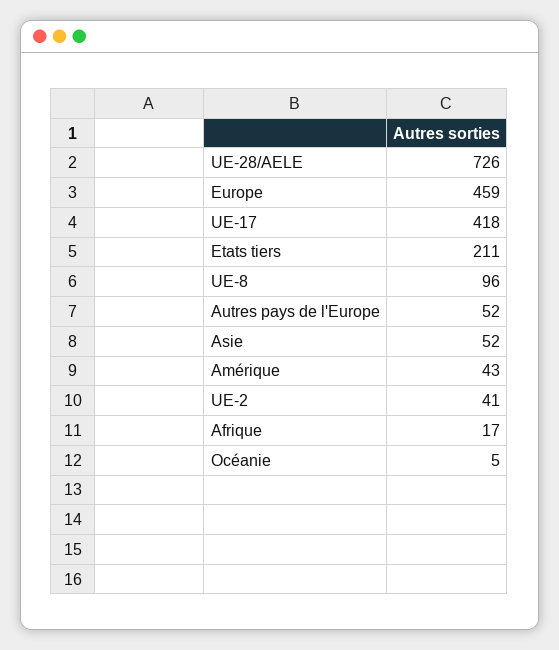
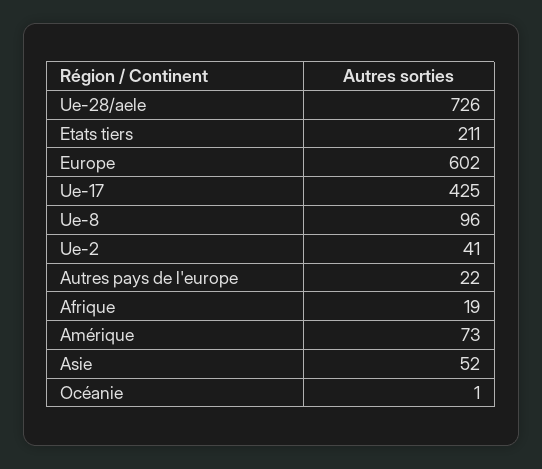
  {
    "UE-28/AELE": 726,
-   "Europe": 459,
+   "Europe": 602,
-   "UE-17": 418,
+   "UE-17": 425,
    "Etats tiers": 211,
    "UE-8": 96,
-   "Autres pays de l'Europe": 52,
+   "Autres pays de l'Europe": 22,
    "Asie": 52,
-   "Amérique": 43,
+   "Amérique": 73,
    "UE-2": 41,
-   "Afrique": 17,
+   "Afrique": 19,
-   "Océanie": 5
+   "Océanie": 1
  }

